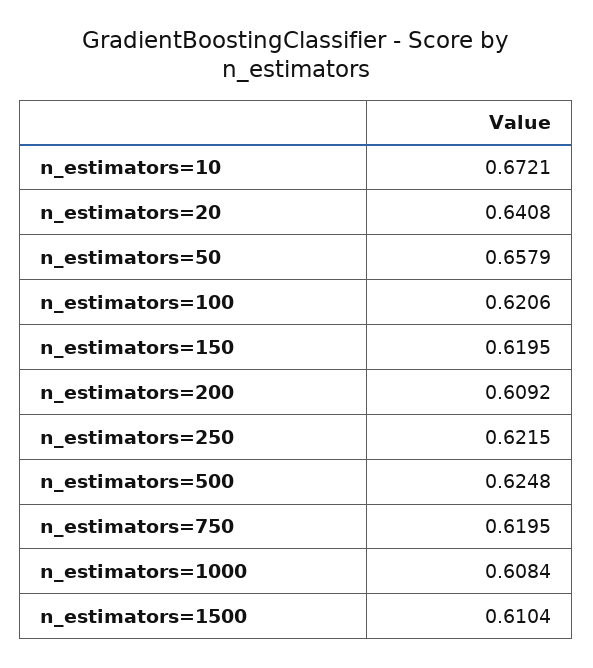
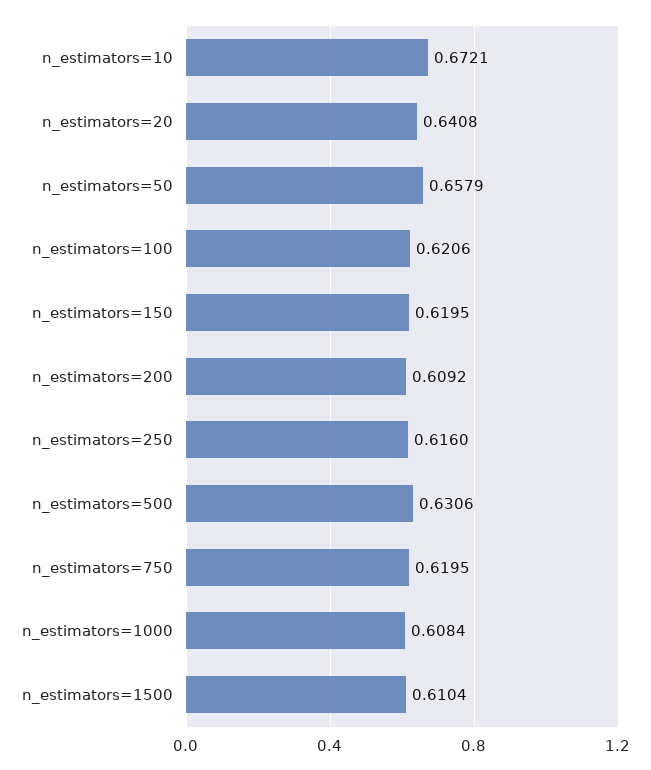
  {
    "n_estimators=10": 0.6721,
    "n_estimators=20": 0.6408,
    "n_estimators=50": 0.6579,
    "n_estimators=100": 0.6206,
    "n_estimators=150": 0.6195,
    "n_estimators=200": 0.6092,
-   "n_estimators=250": 0.6215,
+   "n_estimators=250": 0.616,
-   "n_estimators=500": 0.6248,
+   "n_estimators=500": 0.6306,
    "n_estimators=750": 0.6195,
    "n_estimators=1000": 0.6084,
    "n_estimators=1500": 0.6104
  }

